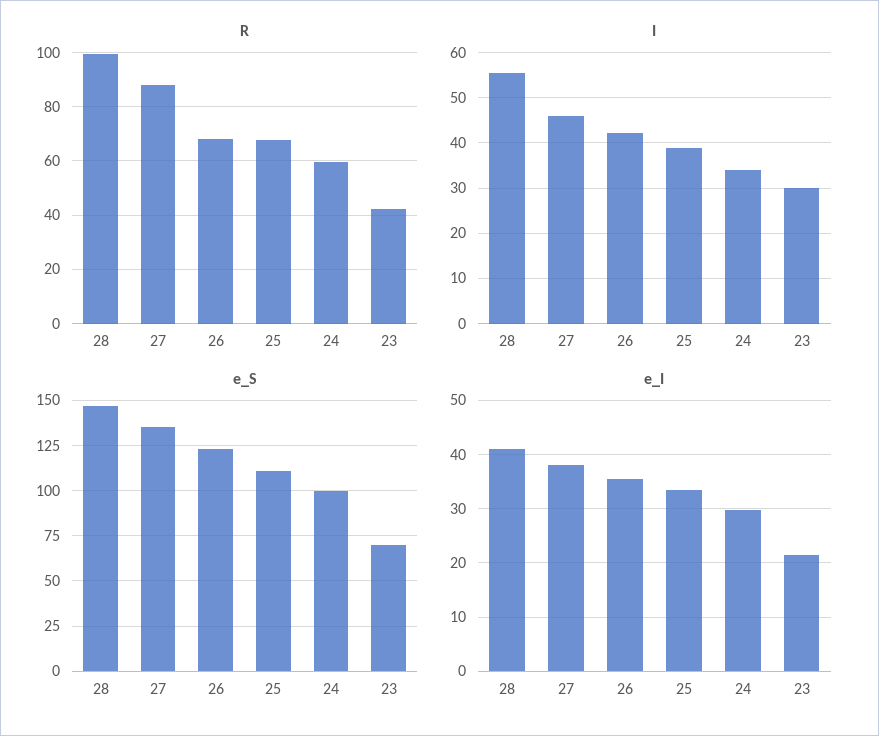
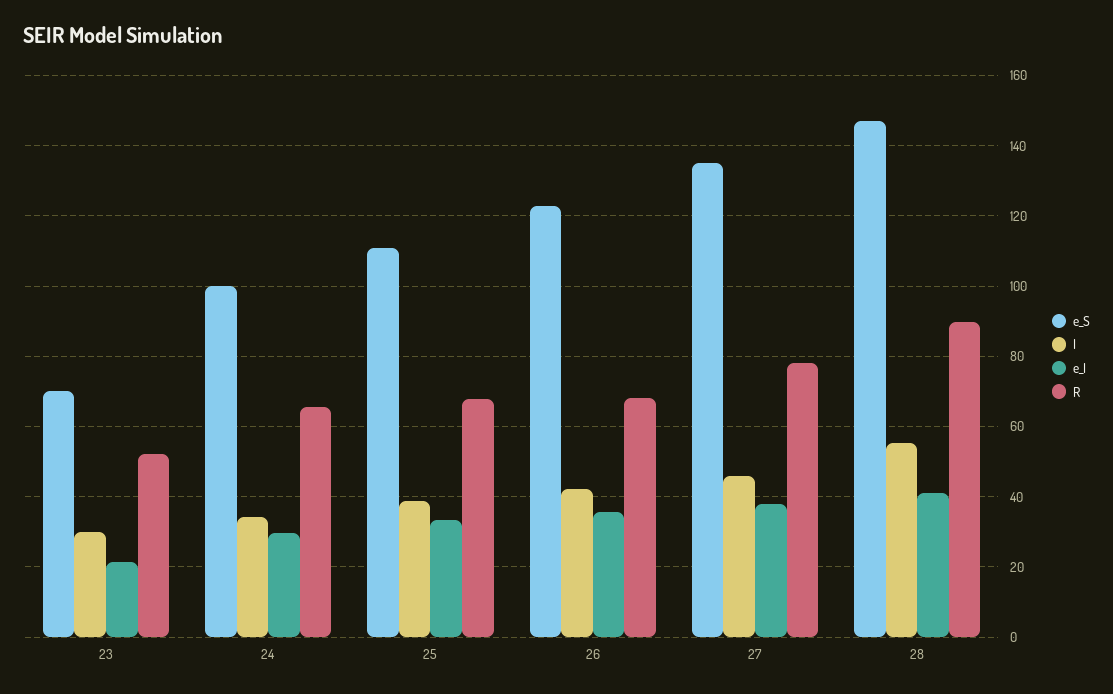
  {
    "R": {
-     "28": 100,
+     "28": 90,
-     "27": 87.5,
+     "27": 78,
      "26": 68,
      "25": 68,
-     "24": 60,
+     "24": 66,
-     "23": 42.5
+     "23": 52
    },
    "I": {
      "28": 56,
      "27": 46,
      "26": 42,
      "25": 38,
      "24": 34,
      "23": 30
    },
    "e_S": {
      "28": 146,
      "27": 136,
      "26": 122,
      "25": 110,
      "24": 100,
      "23": 70
    },
    "e_I": {
      "28": 40,
      "27": 38,
      "26": 36,
      "25": 34,
      "24": 30,
      "23": 22
    }
  }

